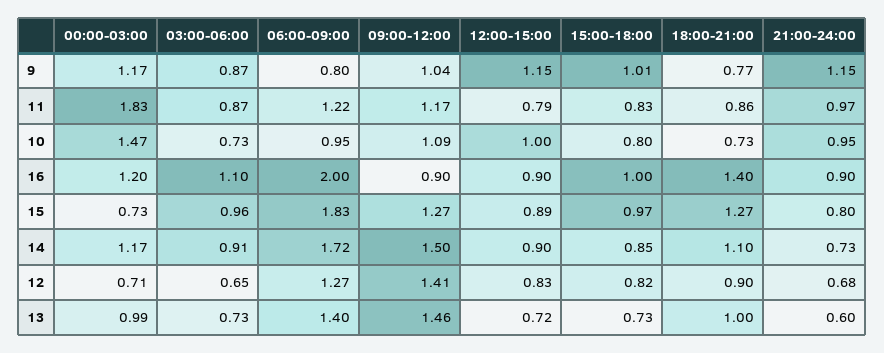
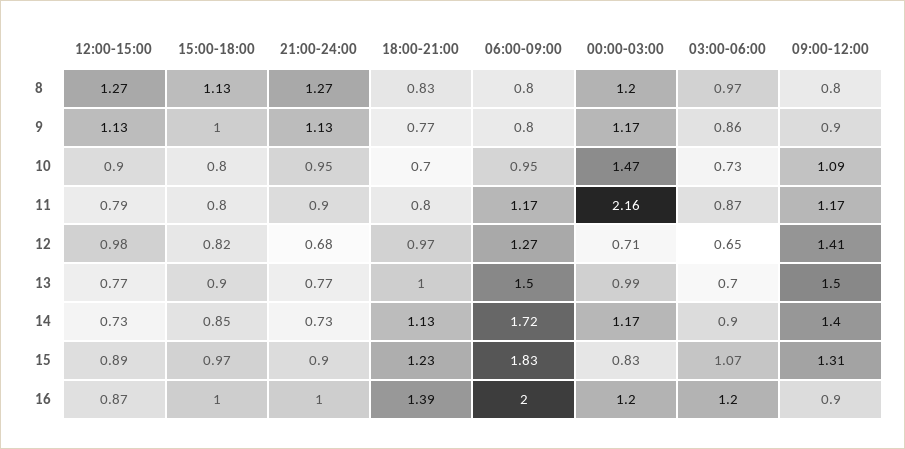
  {
    "00:00-03:00": {
      "9": 1.17,
-     "11": 1.83,
+     "11": 2.16,
      "10": 1.47,
      "16": 1.2,
-     "15": 0.73,
+     "15": 0.83,
      "14": 1.17,
      "12": 0.71,
-     "13": 0.99
+     "13": 0.99,
+     "8": 1.2
    },
    "03:00-06:00": {
-     "9": 0.87,
+     "9": 0.86,
      "11": 0.87,
      "10": 0.73,
-     "16": 1.1,
+     "16": 1.2,
-     "15": 0.96,
+     "15": 1.07,
-     "14": 0.91,
+     "14": 0.9,
      "12": 0.65,
-     "13": 0.73
+     "13": 0.7,
+     "8": 0.97
    },
    "06:00-09:00": {
      "9": 0.8,
-     "11": 1.22,
+     "11": 1.17,
      "10": 0.95,
      "16": 2,
      "15": 1.83,
      "14": 1.72,
      "12": 1.27,
-     "13": 1.4
+     "13": 1.5,
+     "8": 0.8
    },
    "09:00-12:00": {
-     "9": 1.04,
+     "9": 0.9,
      "11": 1.17,
      "10": 1.09,
      "16": 0.9,
-     "15": 1.27,
+     "15": 1.31,
-     "14": 1.5,
+     "14": 1.4,
      "12": 1.41,
-     "13": 1.46
+     "13": 1.5,
+     "8": 0.8
    },
    "12:00-15:00": {
-     "9": 1.15,
+     "9": 1.13,
      "11": 0.79,
-     "10": 1,
+     "10": 0.9,
-     "16": 0.9,
+     "16": 0.87,
      "15": 0.89,
-     "14": 0.9,
+     "14": 0.73,
-     "12": 0.83,
+     "12": 0.98,
-     "13": 0.72
+     "13": 0.77,
+     "8": 1.27
    },
    "15:00-18:00": {
-     "9": 1.01,
+     "9": 1,
-     "11": 0.83,
+     "11": 0.8,
      "10": 0.8,
      "16": 1,
      "15": 0.97,
      "14": 0.85,
      "12": 0.82,
-     "13": 0.73
+     "13": 0.9,
+     "8": 1.13
    },
    "18:00-21:00": {
      "9": 0.77,
-     "11": 0.86,
+     "11": 0.8,
-     "10": 0.73,
+     "10": 0.7,
-     "16": 1.4,
+     "16": 1.39,
-     "15": 1.27,
+     "15": 1.23,
-     "14": 1.1,
+     "14": 1.13,
-     "12": 0.9,
+     "12": 0.97,
-     "13": 1
+     "13": 1,
+     "8": 0.83
    },
    "21:00-24:00": {
-     "9": 1.15,
+     "9": 1.13,
-     "11": 0.97,
+     "11": 0.9,
      "10": 0.95,
-     "16": 0.9,
+     "16": 1,
-     "15": 0.8,
+     "15": 0.9,
      "14": 0.73,
      "12": 0.68,
-     "13": 0.6
+     "13": 0.77,
+     "8": 1.27
    }
  }

